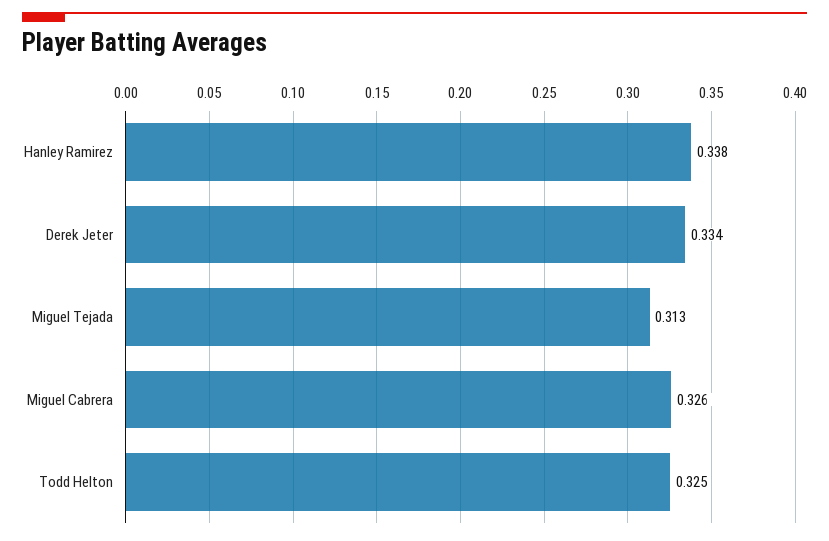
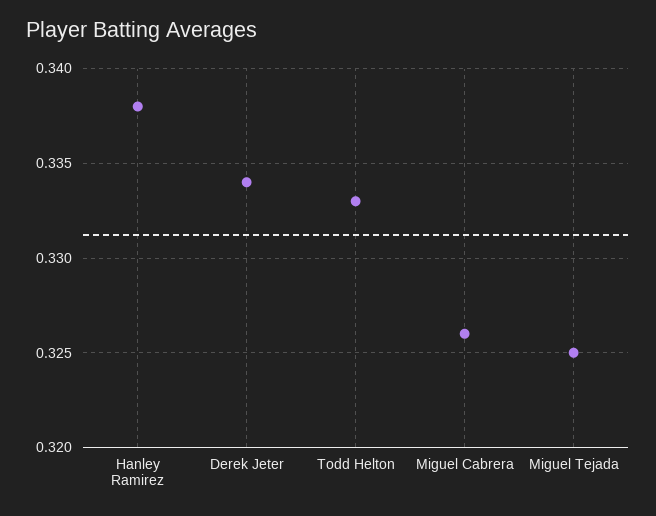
  {
    "Hanley Ramirez": 0.338,
    "Derek Jeter": 0.334,
-   "Miguel Tejada": 0.313,
+   "Miguel Tejada": 0.325,
    "Miguel Cabrera": 0.326,
-   "Todd Helton": 0.325
+   "Todd Helton": 0.333
  }

